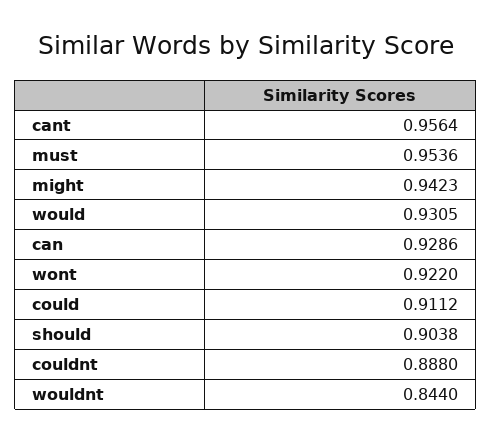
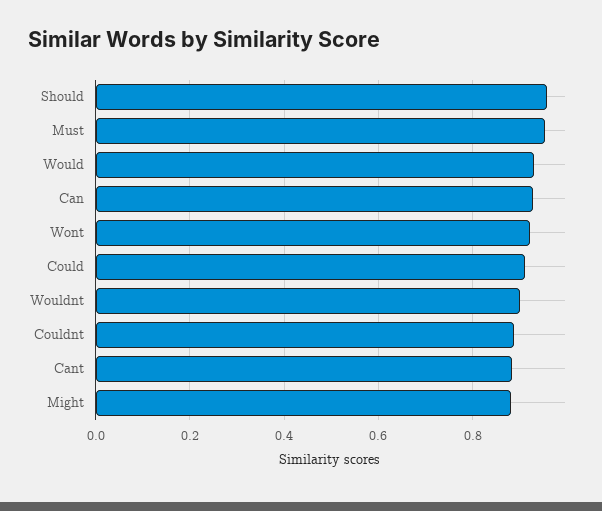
  {
-   "cant": 0.9564,
+   "cant": 0.88,
    "must": 0.9536,
-   "might": 0.9423,
+   "might": 0.88,
    "would": 0.9305,
    "can": 0.9286,
    "wont": 0.922,
    "could": 0.9112,
-   "should": 0.9038,
+   "should": 0.96,
    "couldnt": 0.888,
-   "wouldnt": 0.844
+   "wouldnt": 0.9
  }

